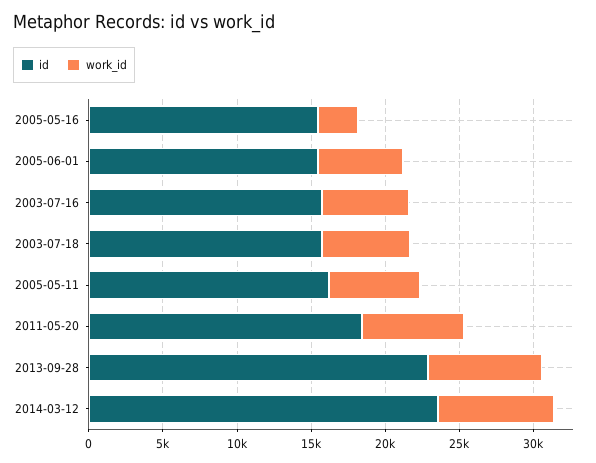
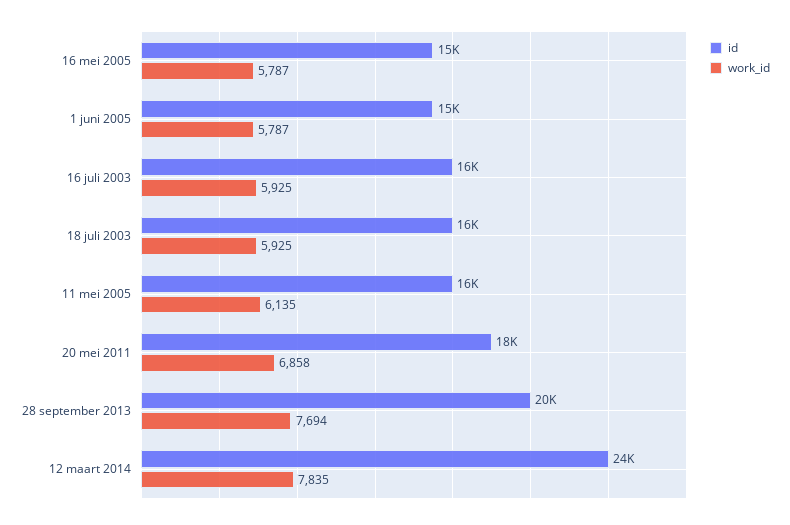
  {
    "id": {
      "2005-05-16": 15000,
      "2005-06-01": 15000,
      "2003-07-16": 16000,
      "2003-07-18": 16000,
      "2005-05-11": 16000,
      "2011-05-20": 18000,
-     "2013-09-28": 23000,
+     "2013-09-28": 20000,
      "2014-03-12": 24000
    },
    "work_id": {
-     "2005-05-16": 3000,
+     "2005-05-16": 5787,
      "2005-06-01": 5787,
      "2003-07-16": 5925,
      "2003-07-18": 5925,
      "2005-05-11": 6135,
      "2011-05-20": 6858,
      "2013-09-28": 7694,
      "2014-03-12": 7835
    }
  }

